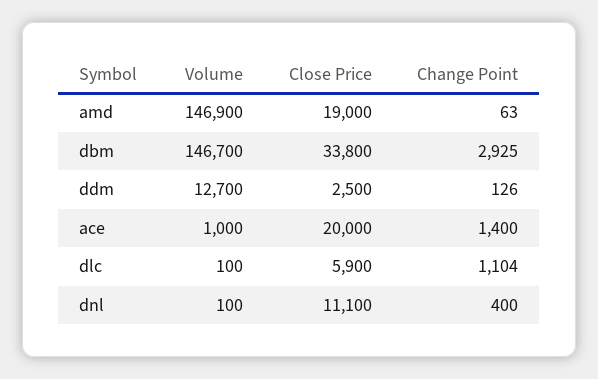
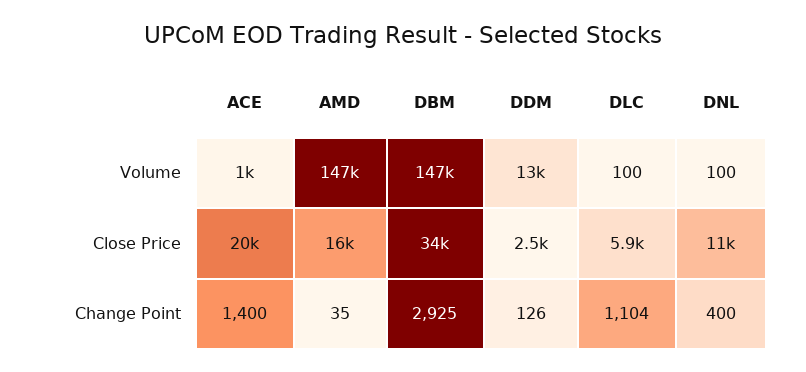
  {
    "Volume": {
      "amd": 146900,
      "dbm": 146700,
      "ddm": 12700,
      "ace": 1000,
      "dlc": 100,
      "dnl": 100
    },
    "Close Price": {
-     "amd": 19000,
+     "amd": 16000,
      "dbm": 33800,
      "ddm": 2500,
      "ace": 20000,
      "dlc": 5900,
      "dnl": 11100
    },
    "Change Point": {
-     "amd": 63,
+     "amd": 35,
      "dbm": 2925,
      "ddm": 126,
      "ace": 1400,
      "dlc": 1104,
      "dnl": 400
    }
  }

